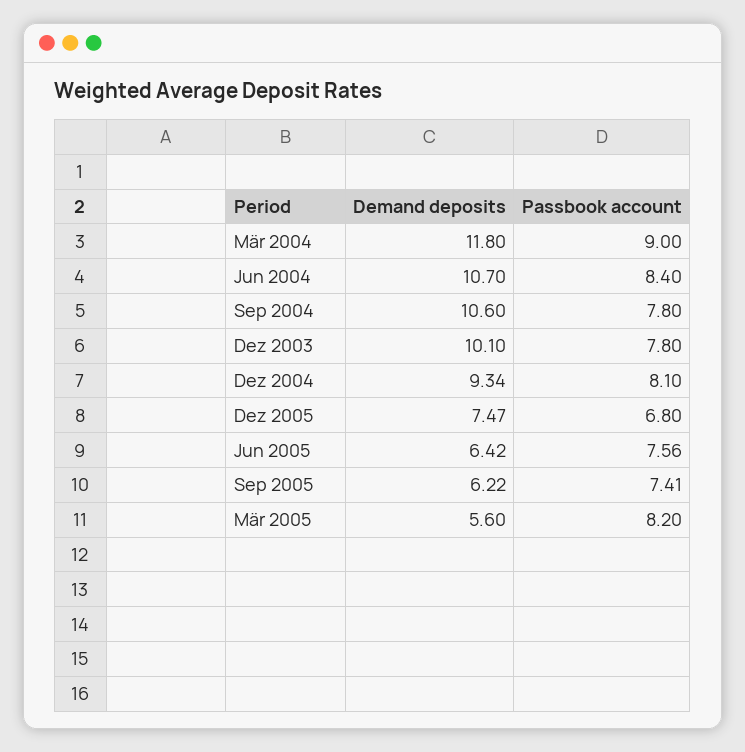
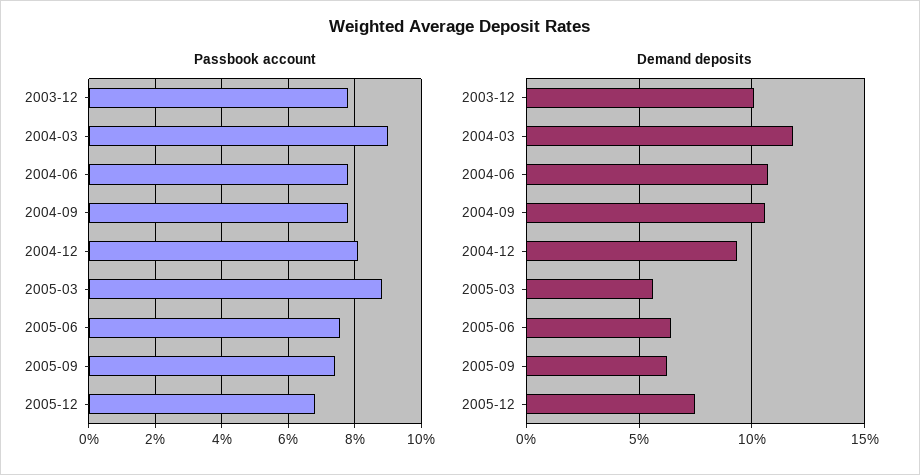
  {
    "Demand deposits": {
      "Mär 2004": 11.8,
      "Jun 2004": 10.7,
      "Sep 2004": 10.6,
      "Dez 2003": 10.1,
      "Dez 2004": 9.34,
      "Dez 2005": 7.47,
      "Jun 2005": 6.42,
      "Sep 2005": 6.22,
      "Mär 2005": 5.6
    },
    "Passbook account": {
      "Mär 2004": 9,
-     "Jun 2004": 8.4,
+     "Jun 2004": 7.8,
      "Sep 2004": 7.8,
      "Dez 2003": 7.8,
      "Dez 2004": 8.1,
      "Dez 2005": 6.8,
      "Jun 2005": 7.56,
      "Sep 2005": 7.41,
-     "Mär 2005": 8.2
+     "Mär 2005": 8.8
    }
  }

